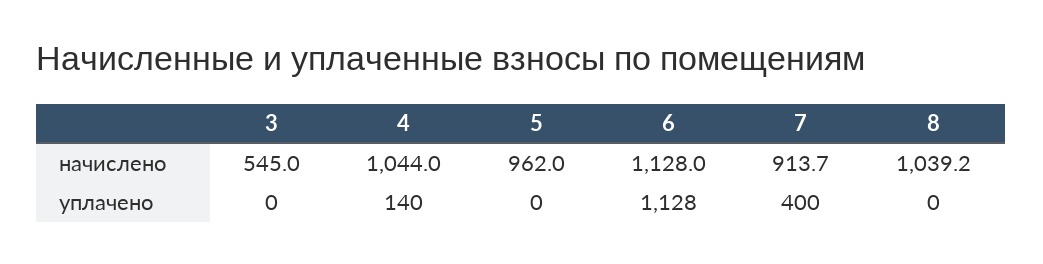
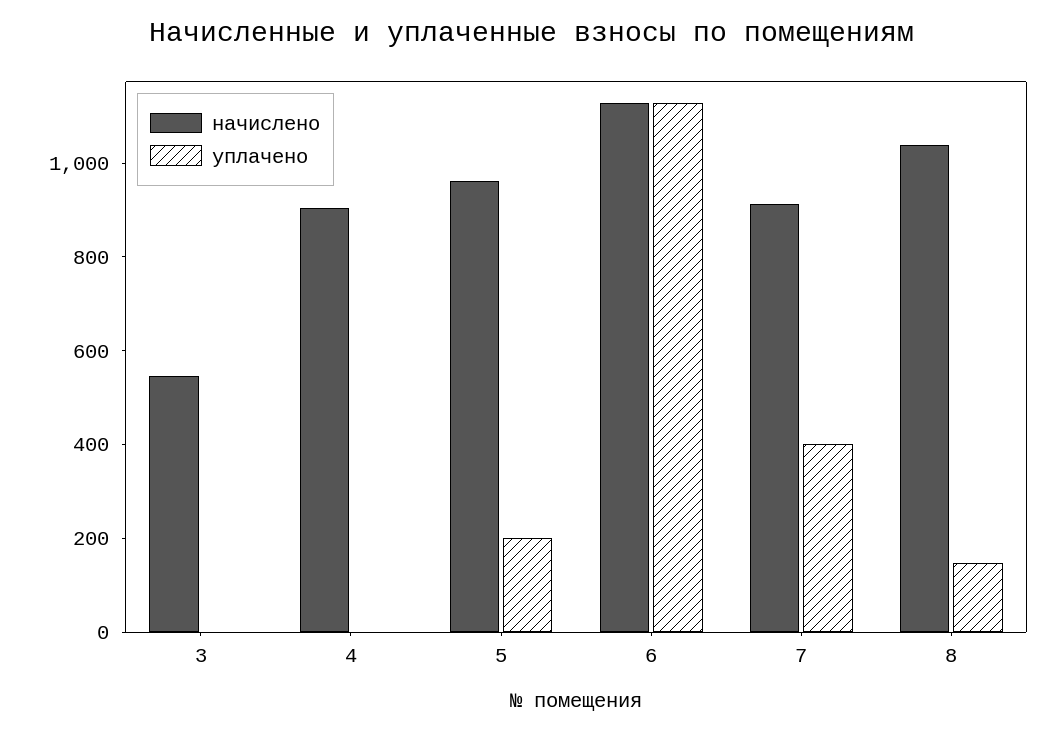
  {
    "начислено": {
      "3": 545,
-     "4": 1044,
+     "4": 900,
      "5": 962,
      "6": 1128,
      "7": 913.7,
      "8": 1039.2
    },
    "уплачено": {
      "3": 0,
-     "4": 140,
+     "4": 0,
-     "5": 0,
+     "5": 200,
      "6": 1128,
      "7": 400,
-     "8": 0
+     "8": 150
    }
  }

